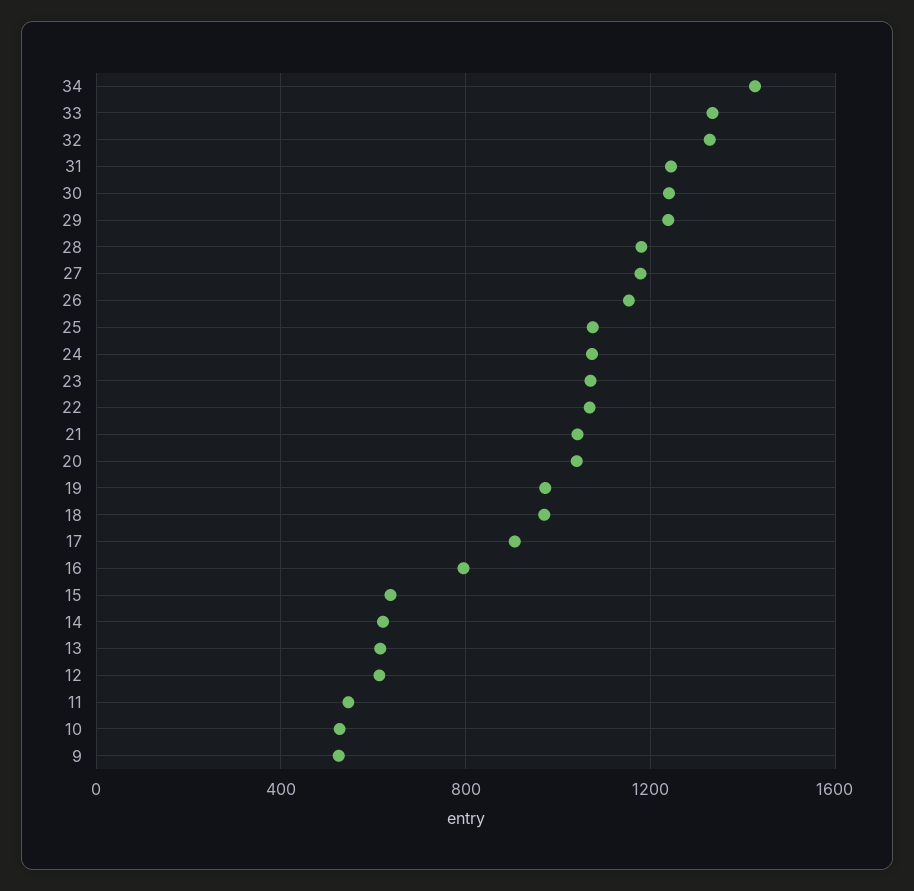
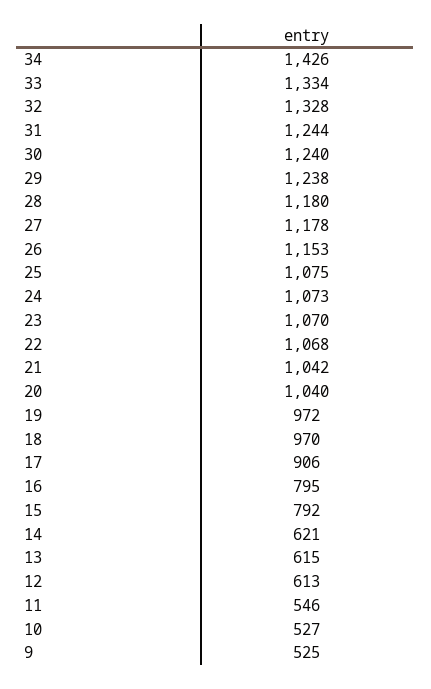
  {
    "34": 1426,
    "33": 1334,
    "32": 1328,
    "31": 1244,
    "30": 1240,
    "29": 1238,
    "28": 1180,
    "27": 1178,
    "26": 1153,
    "25": 1075,
    "24": 1073,
    "23": 1070,
    "22": 1068,
    "21": 1042,
    "20": 1040,
    "19": 972,
    "18": 970,
    "17": 906,
    "16": 795,
-   "15": 650,
+   "15": 792,
    "14": 621,
    "13": 615,
    "12": 613,
    "11": 546,
    "10": 527,
    "9": 525
  }

